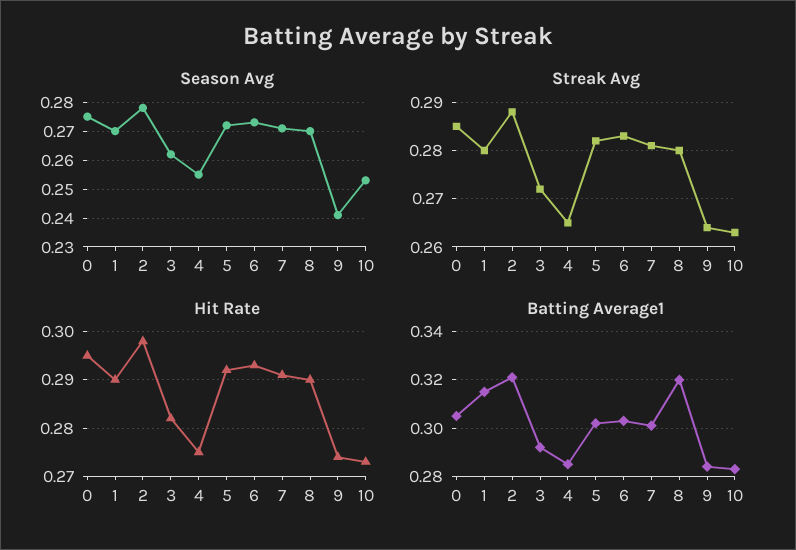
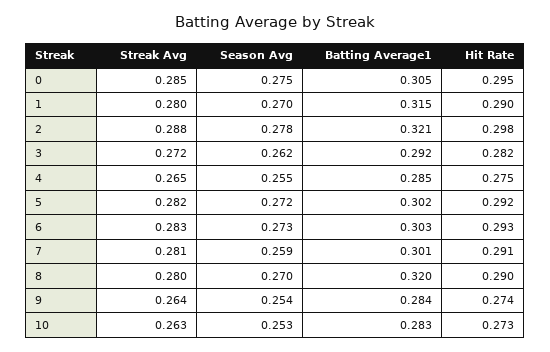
  {
    "Season Avg": {
      "0": 0.275,
      "1": 0.27,
      "2": 0.278,
      "3": 0.262,
      "4": 0.255,
      "5": 0.272,
      "6": 0.273,
-     "7": 0.27,
+     "7": 0.259,
      "8": 0.27,
-     "9": 0.24,
+     "9": 0.254,
      "10": 0.253
    },
    "Streak Avg": {
      "0": 0.285,
      "1": 0.28,
      "2": 0.288,
      "3": 0.272,
      "4": 0.265,
      "5": 0.282,
      "6": 0.283,
      "7": 0.281,
      "8": 0.28,
      "9": 0.264,
      "10": 0.263
    },
    "Hit Rate": {
      "0": 0.295,
      "1": 0.29,
      "2": 0.298,
      "3": 0.282,
      "4": 0.275,
      "5": 0.292,
      "6": 0.293,
      "7": 0.291,
      "8": 0.29,
      "9": 0.274,
      "10": 0.273
    },
    "Batting Average1": {
      "0": 0.305,
      "1": 0.315,
      "2": 0.321,
      "3": 0.292,
      "4": 0.285,
      "5": 0.302,
      "6": 0.303,
      "7": 0.301,
      "8": 0.32,
      "9": 0.284,
      "10": 0.283
    }
  }

